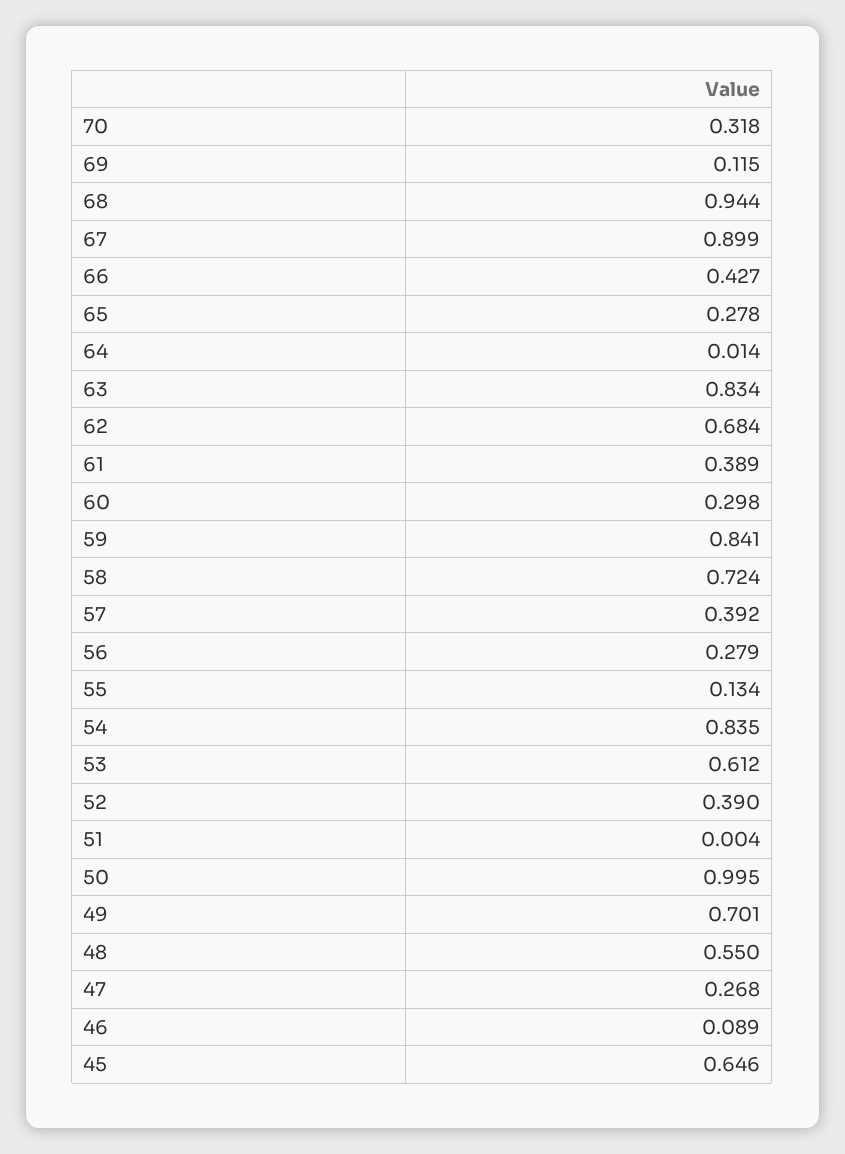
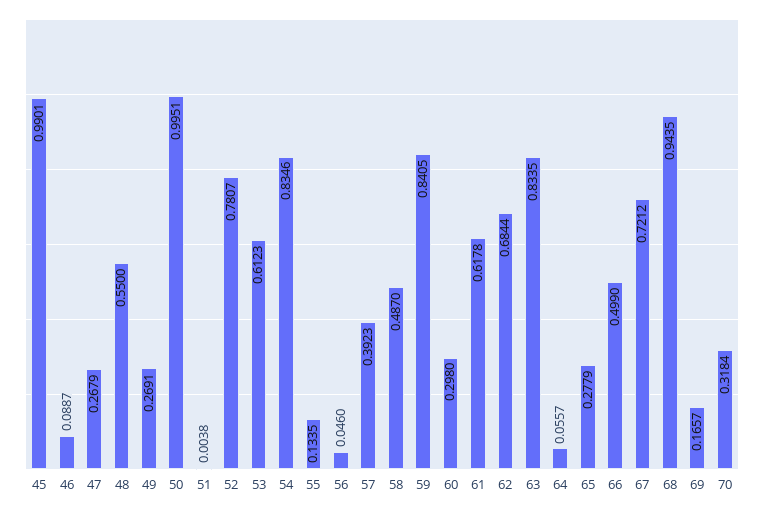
  {
    "70": 0.3184,
-   "69": 0.115,
+   "69": 0.1657,
    "68": 0.9435,
-   "67": 0.899,
+   "67": 0.7212,
-   "66": 0.427,
+   "66": 0.499,
    "65": 0.2779,
-   "64": 0.014,
+   "64": 0.0557,
    "63": 0.8335,
    "62": 0.6844,
-   "61": 0.389,
+   "61": 0.6178,
    "60": 0.298,
    "59": 0.8405,
-   "58": 0.724,
+   "58": 0.487,
    "57": 0.3923,
-   "56": 0.279,
+   "56": 0.046,
    "55": 0.1335,
    "54": 0.8346,
    "53": 0.6123,
-   "52": 0.39,
+   "52": 0.7807,
    "51": 0.0038,
    "50": 0.9951,
-   "49": 0.701,
+   "49": 0.2691,
    "48": 0.55,
    "47": 0.2679,
    "46": 0.0887,
-   "45": 0.646
+   "45": 0.9901
  }

